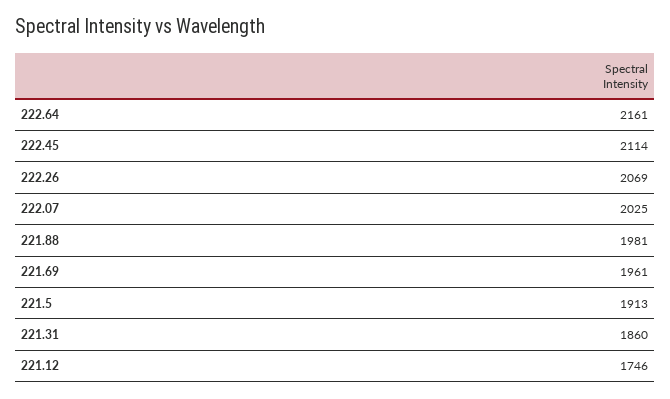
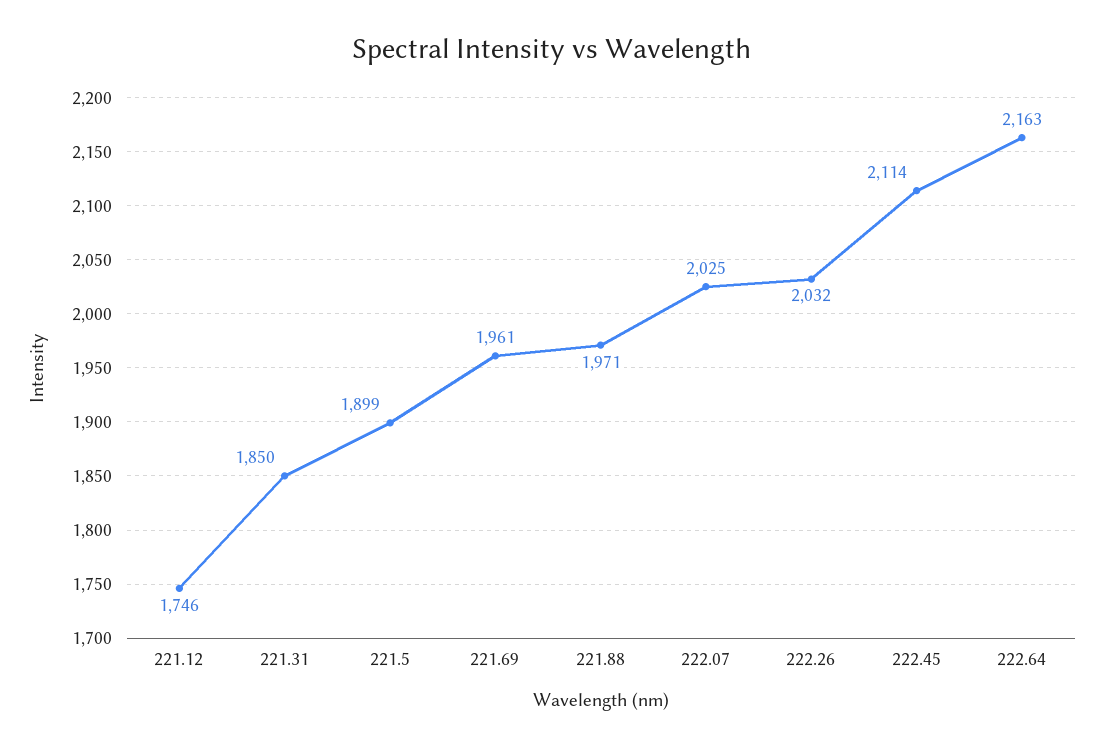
  {
-   "222.64": 2161,
+   "222.64": 2163,
    "222.45": 2114,
-   "222.26": 2069,
+   "222.26": 2032,
    "222.07": 2025,
-   "221.88": 1981,
+   "221.88": 1971,
    "221.69": 1961,
-   "221.5": 1913,
+   "221.5": 1899,
-   "221.31": 1860,
+   "221.31": 1850,
    "221.12": 1746
  }

